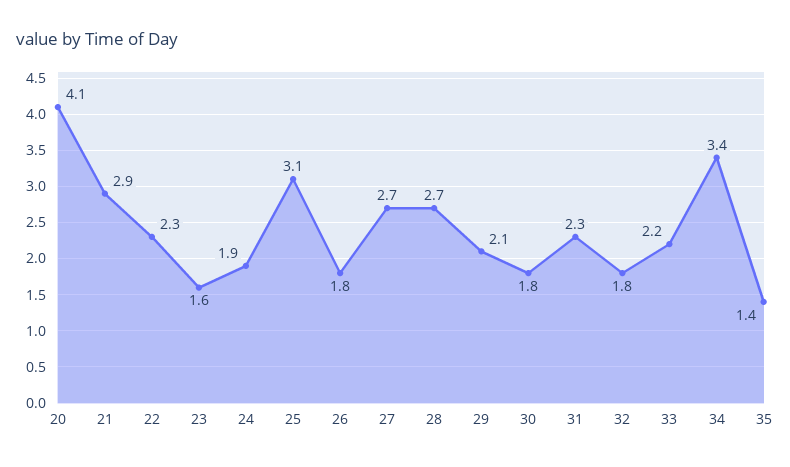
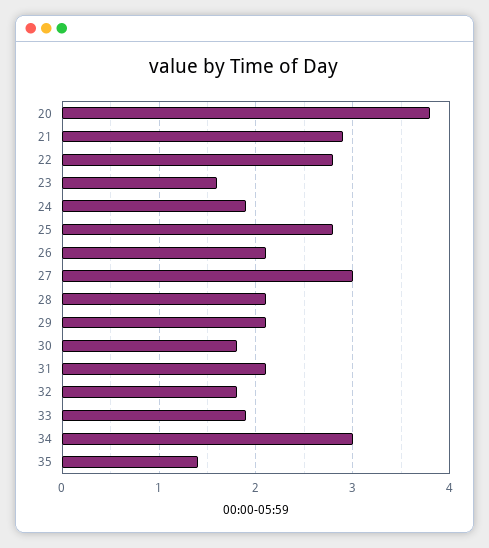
  {
-   "20": 4.1,
+   "20": 3.8,
    "21": 2.9,
-   "22": 2.3,
+   "22": 2.8,
    "23": 1.6,
    "24": 1.9,
-   "25": 3.1,
+   "25": 2.8,
-   "26": 1.8,
+   "26": 2.1,
-   "27": 2.7,
+   "27": 3,
-   "28": 2.7,
+   "28": 2.1,
    "29": 2.1,
    "30": 1.8,
-   "31": 2.3,
+   "31": 2.1,
    "32": 1.8,
-   "33": 2.2,
+   "33": 1.9,
-   "34": 3.4,
+   "34": 3,
    "35": 1.4
  }

